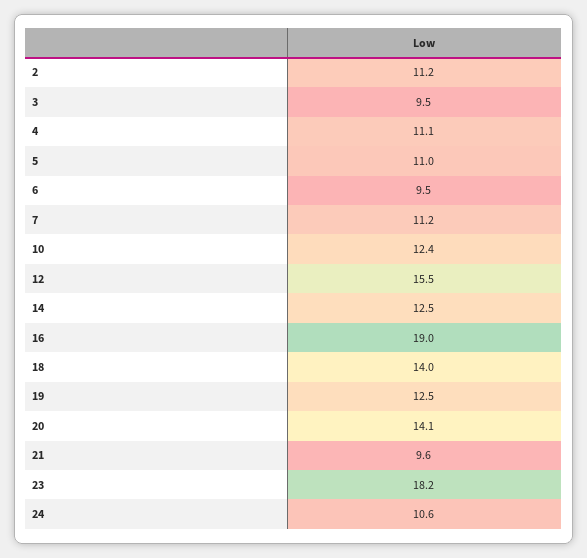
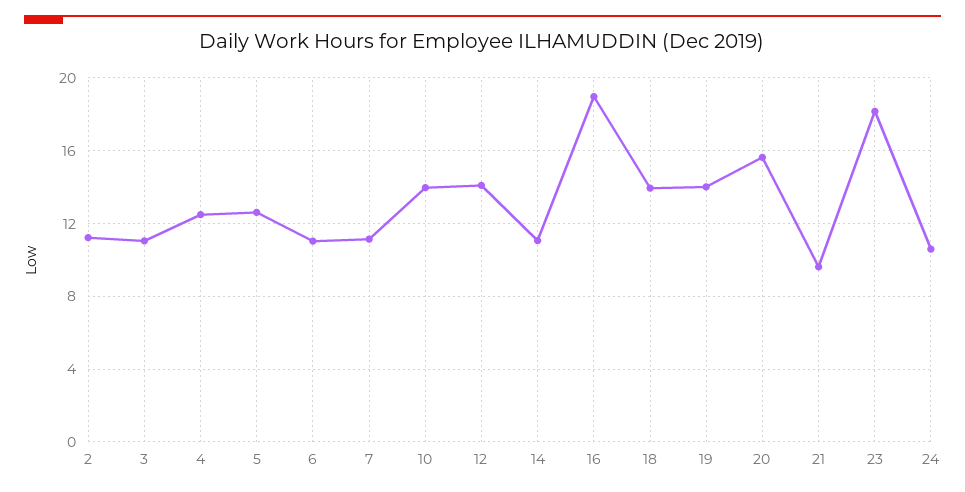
  {
    "2": 11.2,
-   "3": 9.5,
+   "3": 11,
-   "4": 11.1,
+   "4": 12.5,
-   "5": 11,
+   "5": 12.5,
-   "6": 9.5,
+   "6": 11,
    "7": 11.2,
-   "10": 12.4,
+   "10": 14,
-   "12": 15.5,
+   "12": 14,
-   "14": 12.5,
+   "14": 11,
    "16": 19,
    "18": 14,
-   "19": 12.5,
+   "19": 14,
-   "20": 14.1,
+   "20": 15.5,
    "21": 9.6,
    "23": 18.2,
    "24": 10.6
  }

